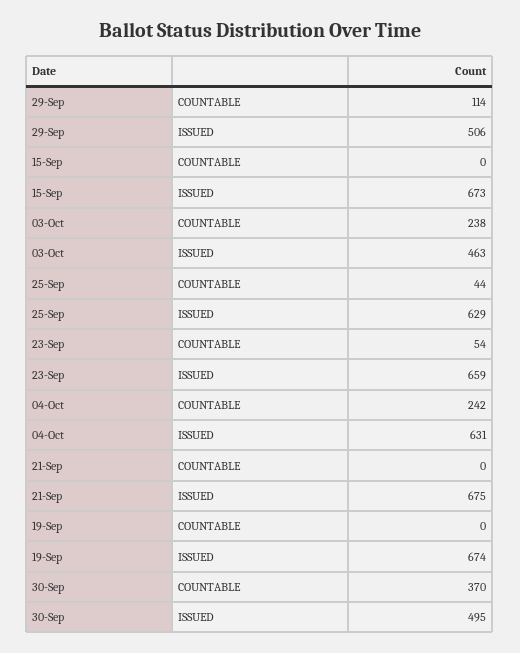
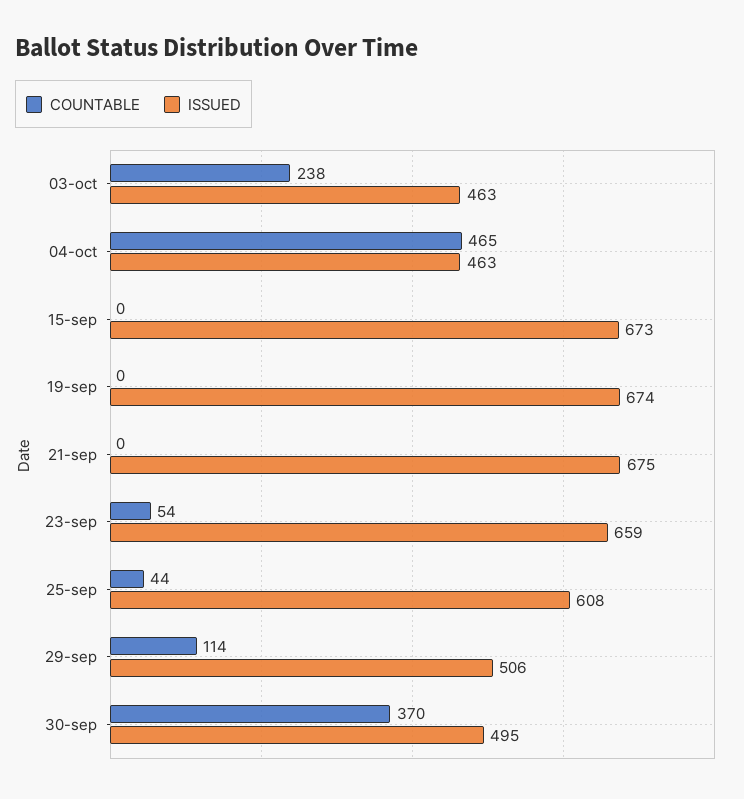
  {
    "COUNTABLE": {
      "29-Sep": 114,
      "15-Sep": 0,
      "03-Oct": 238,
      "25-Sep": 44,
      "23-Sep": 54,
-     "04-Oct": 242,
+     "04-Oct": 465,
      "21-Sep": 0,
      "19-Sep": 0,
      "30-Sep": 370
    },
    "ISSUED": {
      "29-Sep": 506,
      "15-Sep": 673,
      "03-Oct": 463,
-     "25-Sep": 629,
+     "25-Sep": 608,
      "23-Sep": 659,
-     "04-Oct": 631,
+     "04-Oct": 463,
      "21-Sep": 675,
      "19-Sep": 674,
      "30-Sep": 495
    }
  }

